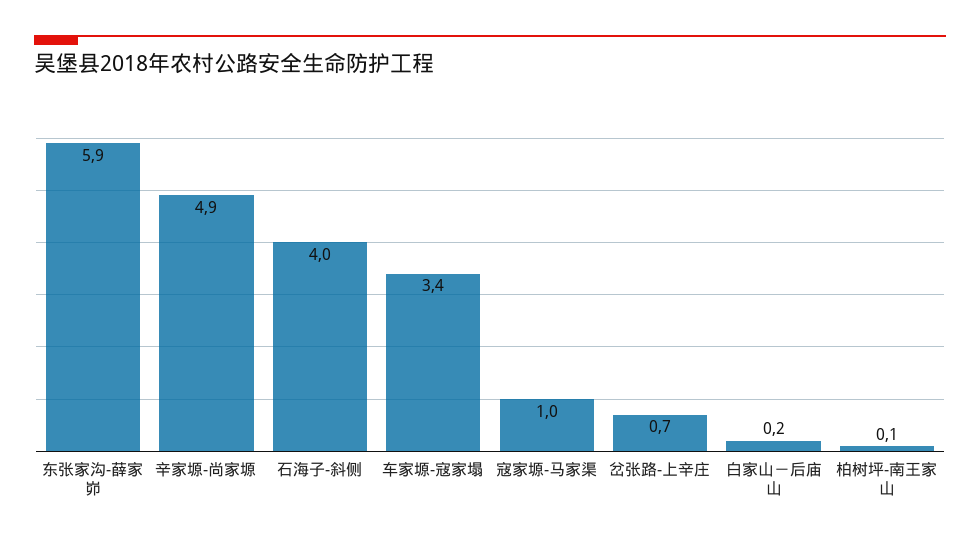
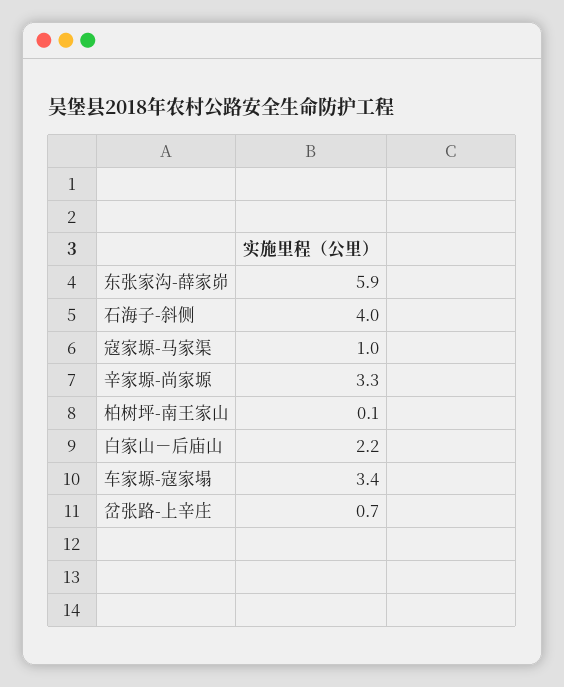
  {
    "东张家沟-薛家峁": 5.9,
-   "辛家塬-尚家塬": 4.9,
+   "辛家塬-尚家塬": 3.3,
    "石海子-斜侧": 4,
    "车家塬-寇家塌": 3.4,
    "寇家塬-马家渠": 1,
    "岔张路-上辛庄": 0.7,
-   "白家山－后庙山": 0.2,
+   "白家山－后庙山": 2.2,
    "柏树坪-南王家山": 0.1
  }

